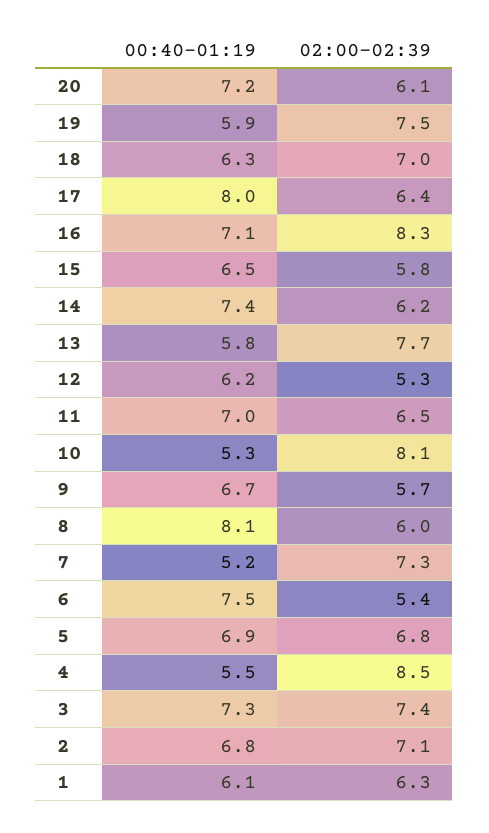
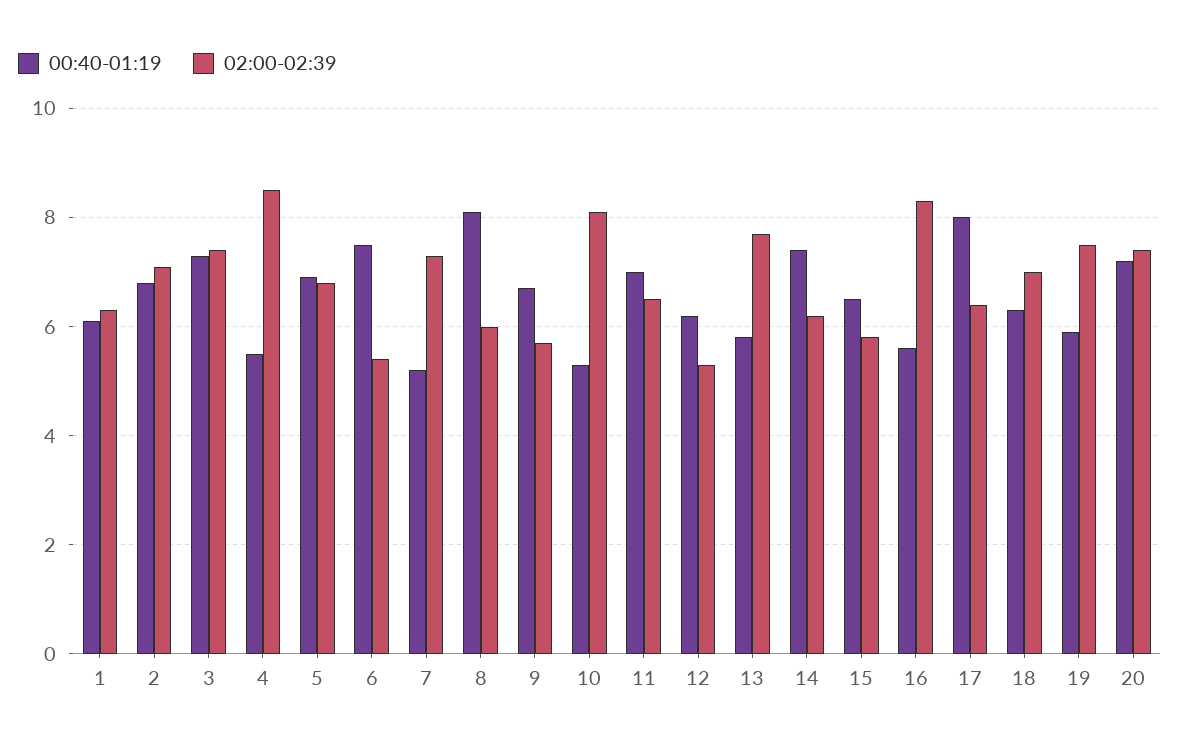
  {
    "00:40-01:19": {
      "20": 7.2,
      "19": 5.9,
      "18": 6.3,
      "17": 8,
-     "16": 7.1,
+     "16": 5.5,
      "15": 6.5,
      "14": 7.4,
      "13": 5.8,
      "12": 6.2,
      "11": 7,
      "10": 5.3,
      "9": 6.7,
      "8": 8.1,
      "7": 5.2,
      "6": 7.5,
      "5": 6.9,
      "4": 5.5,
      "3": 7.3,
      "2": 6.8,
      "1": 6.1
    },
    "02:00-02:39": {
-     "20": 6.1,
+     "20": 7.5,
      "19": 7.5,
      "18": 7,
      "17": 6.4,
      "16": 8.3,
      "15": 5.8,
      "14": 6.2,
      "13": 7.7,
      "12": 5.3,
      "11": 6.5,
      "10": 8.1,
      "9": 5.7,
      "8": 6,
      "7": 7.3,
      "6": 5.4,
      "5": 6.8,
      "4": 8.5,
      "3": 7.4,
      "2": 7.1,
      "1": 6.3
    }
  }

